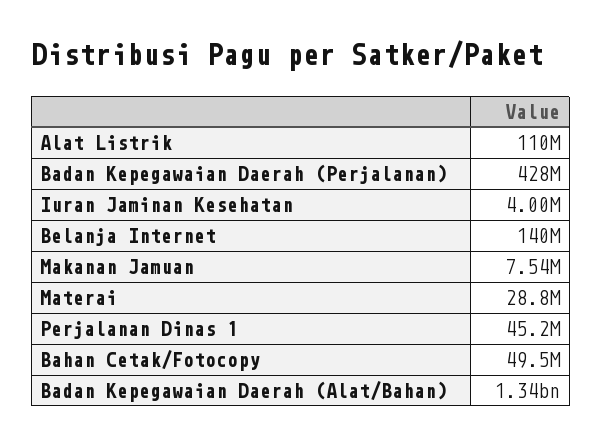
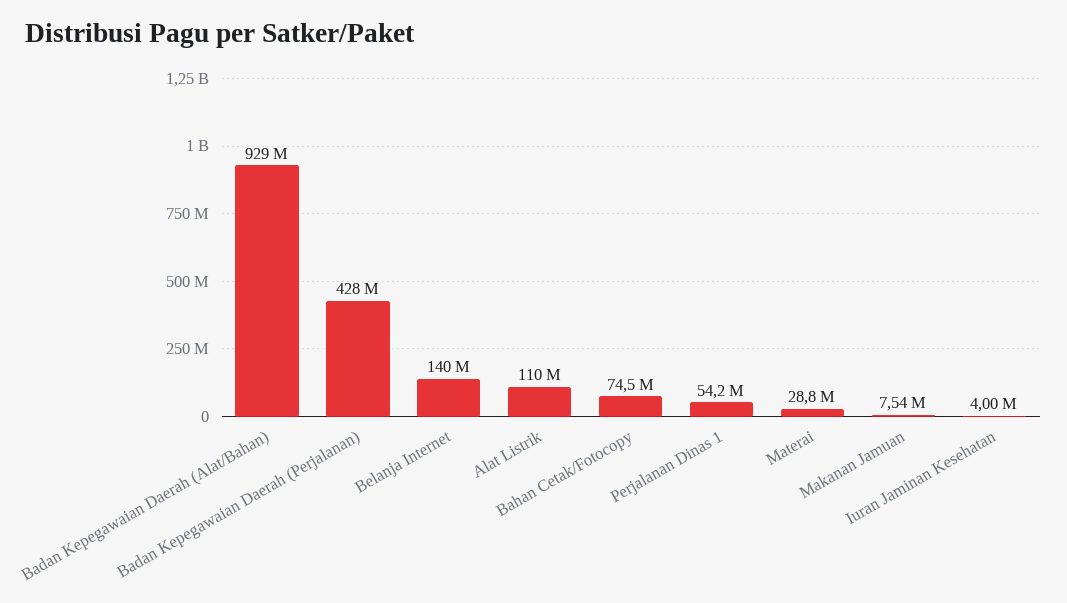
  {
    "Alat Listrik": 110000000,
    "Badan Kepegawaian Daerah (Perjalanan)": 428000000,
    "Iuran Jaminan Kesehatan": 4000000,
    "Belanja Internet": 140000000,
    "Makanan Jamuan": 7540000,
    "Materai": 28800000,
-   "Perjalanan Dinas 1": 45200000,
+   "Perjalanan Dinas 1": 54200000,
-   "Bahan Cetak/Fotocopy": 49500000,
+   "Bahan Cetak/Fotocopy": 74500000,
-   "Badan Kepegawaian Daerah (Alat/Bahan)": 1340000000
+   "Badan Kepegawaian Daerah (Alat/Bahan)": 929000000
  }

